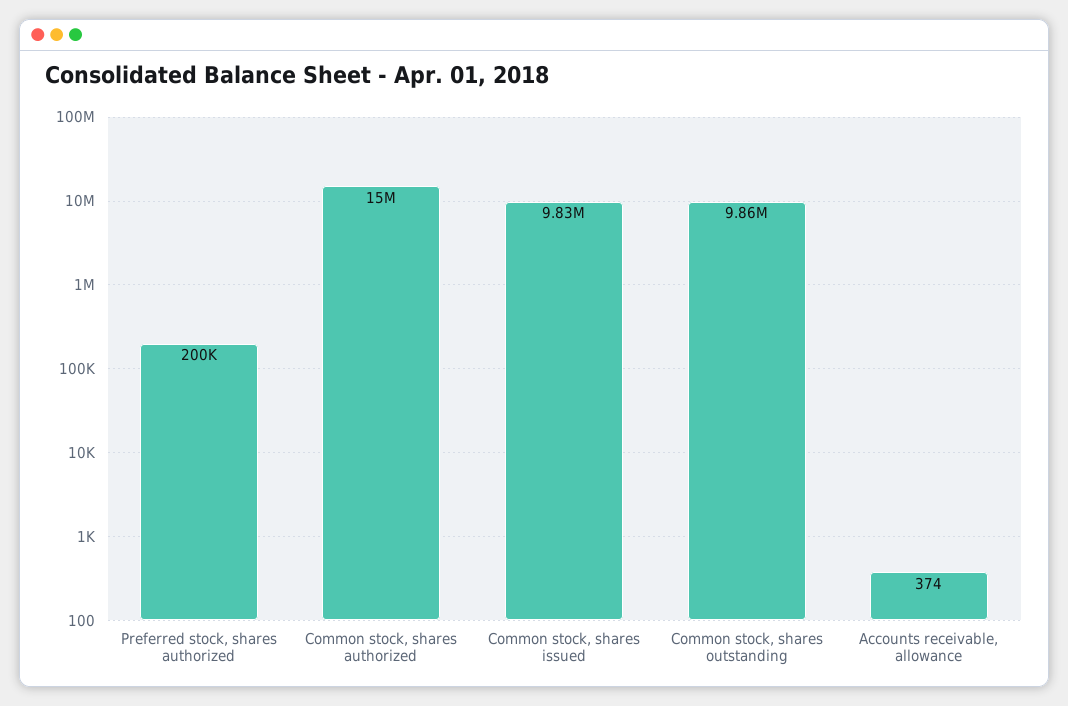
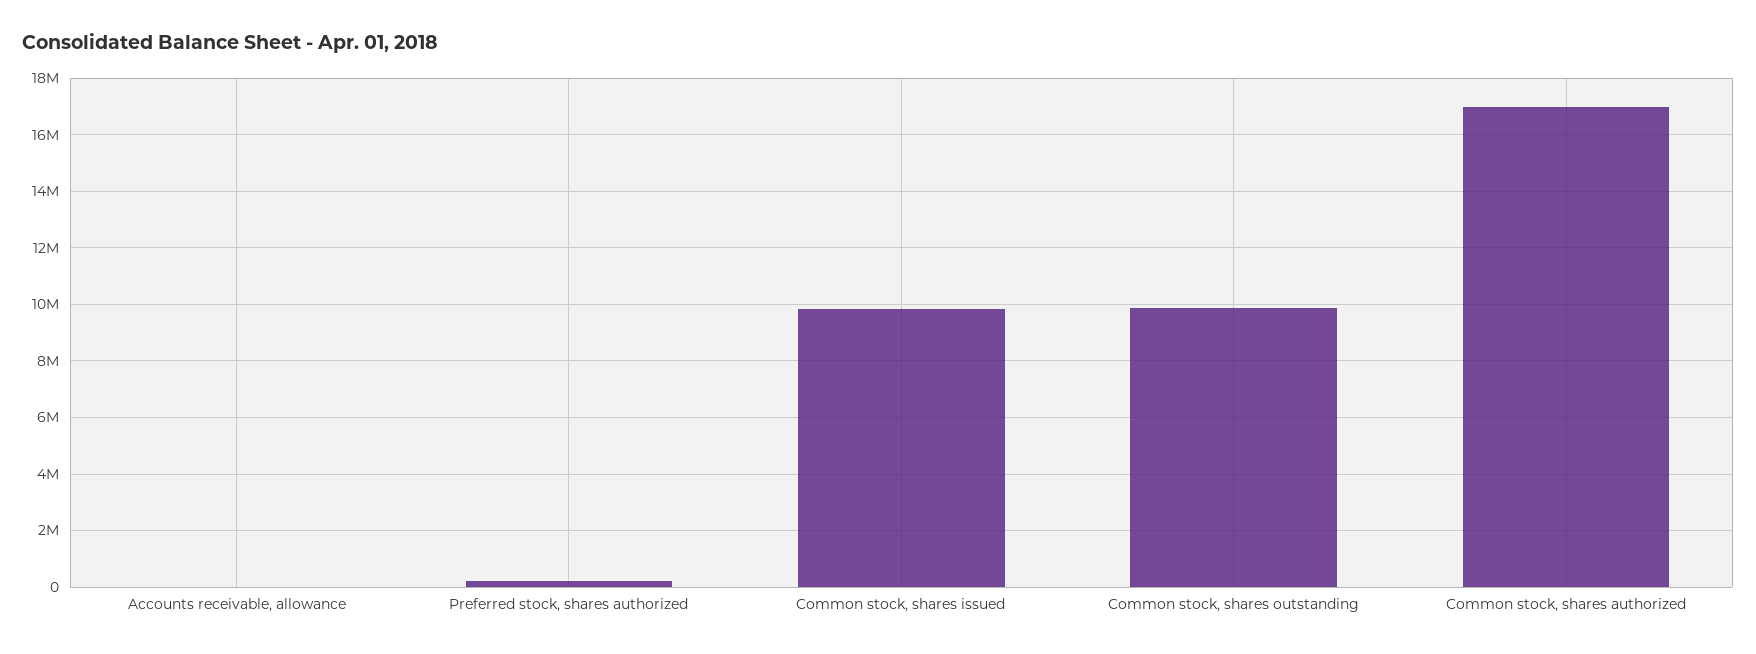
  {
    "Preferred stock, shares authorized": 200000,
-   "Common stock, shares authorized": 15000000,
+   "Common stock, shares authorized": 17000000,
    "Common stock, shares issued": 9830000,
    "Common stock, shares outstanding": 9860000,
    "Accounts receivable, allowance": 374
  }

